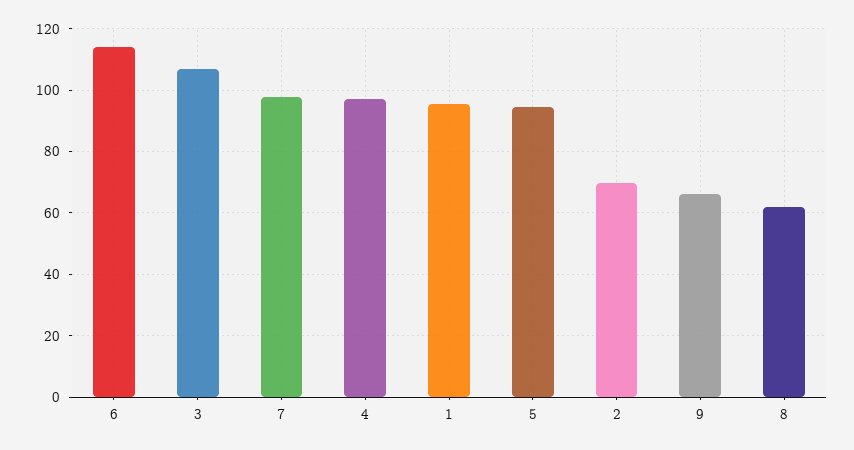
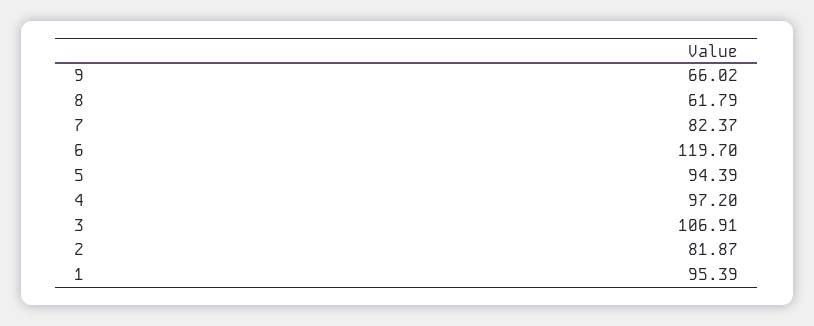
  {
-   "6": 114,
+   "6": 119.7,
    "3": 106.91,
-   "7": 98,
+   "7": 82.37,
    "4": 97.2,
    "1": 95.39,
    "5": 94.39,
-   "2": 70,
+   "2": 81.87,
    "9": 66.02,
    "8": 61.79
  }

